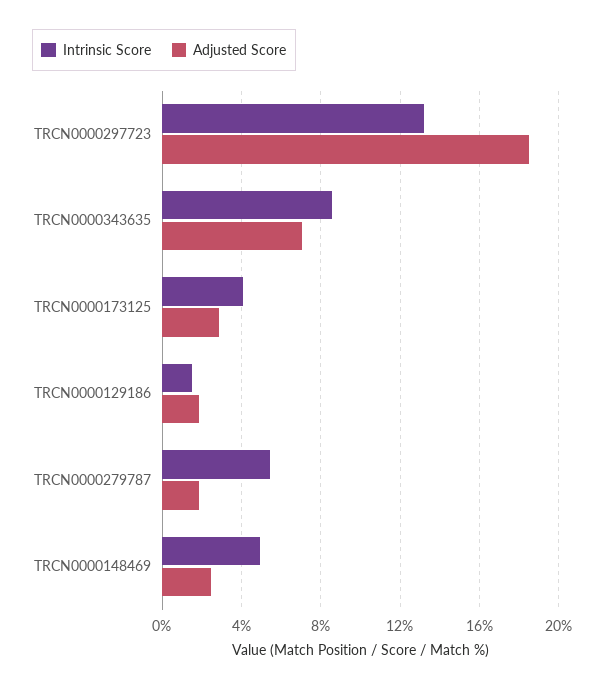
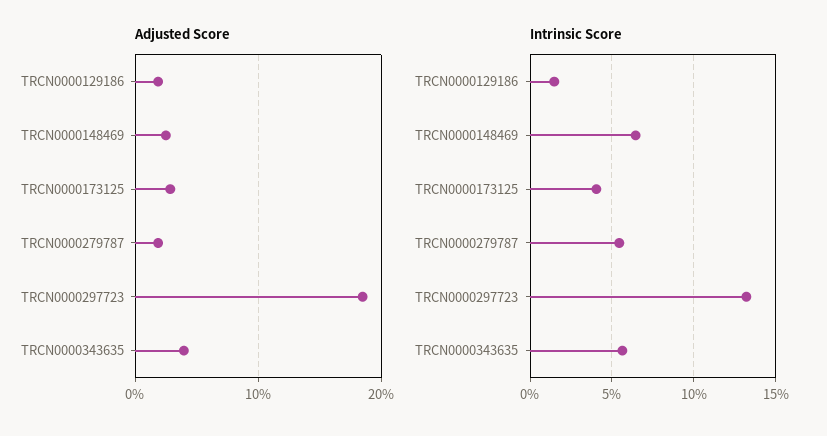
  {
    "Intrinsic Score": {
      "TRCN0000297723": 13,
-     "TRCN0000343635": 8.5,
+     "TRCN0000343635": 5.5,
      "TRCN0000173125": 4,
      "TRCN0000129186": 1.5,
      "TRCN0000279787": 5.5,
-     "TRCN0000148469": 5
+     "TRCN0000148469": 6.5
    },
    "Adjusted Score": {
      "TRCN0000297723": 18.5,
-     "TRCN0000343635": 7,
+     "TRCN0000343635": 4,
      "TRCN0000173125": 3,
      "TRCN0000129186": 2,
      "TRCN0000279787": 2,
      "TRCN0000148469": 2.5
    }
  }

